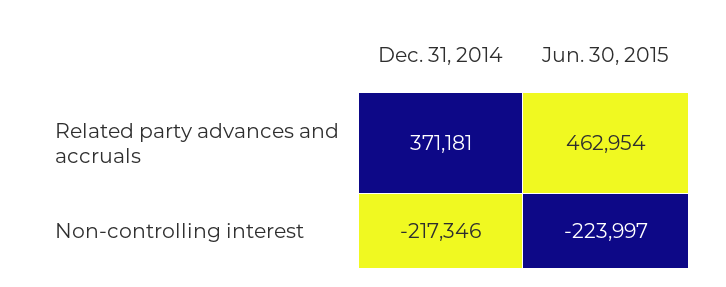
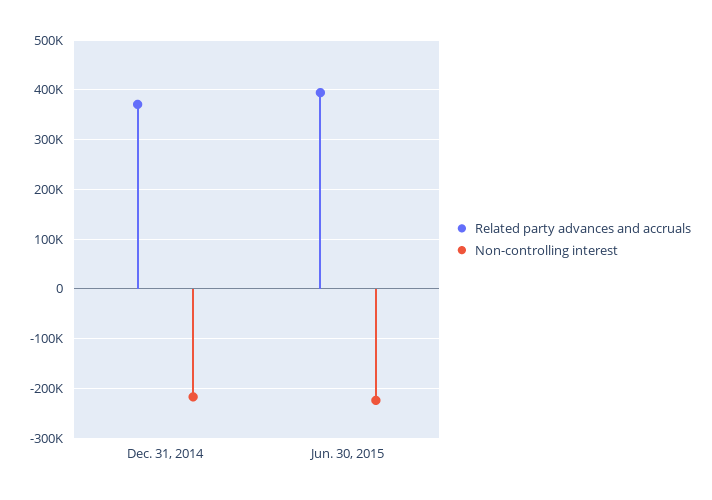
  {
    "Related party advances and accruals": {
      "Dec. 31, 2014": 371181,
-     "Jun. 30, 2015": 462954
+     "Jun. 30, 2015": 400000
    },
    "Non-controlling interest": {
      "Dec. 31, 2014": -217346,
      "Jun. 30, 2015": -223997
    }
  }

